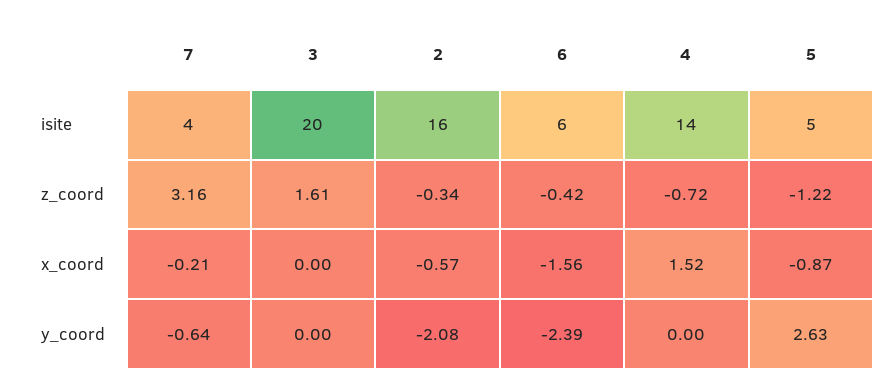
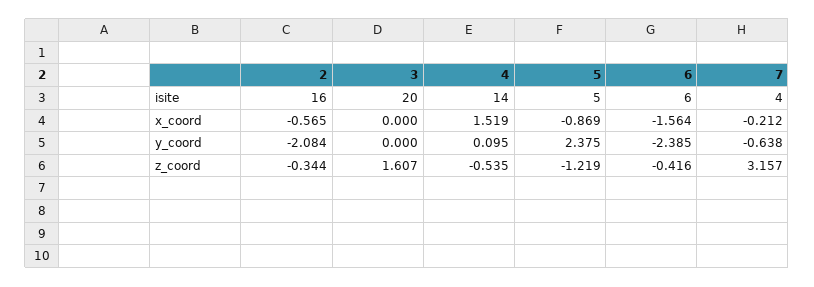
  {
    "7": {
      "isite": 4,
      "z_coord": 3.157,
      "x_coord": -0.212,
      "y_coord": -0.638
    },
    "3": {
      "isite": 20,
      "z_coord": 1.607,
      "x_coord": 0,
      "y_coord": 0
    },
    "2": {
      "isite": 16,
      "z_coord": -0.344,
      "x_coord": -0.565,
      "y_coord": -2.084
    },
    "6": {
      "isite": 6,
      "z_coord": -0.416,
      "x_coord": -1.564,
      "y_coord": -2.385
    },
    "4": {
      "isite": 14,
-     "z_coord": -0.72,
+     "z_coord": -0.535,
      "x_coord": 1.519,
-     "y_coord": 0
+     "y_coord": 0.095
    },
    "5": {
      "isite": 5,
      "z_coord": -1.219,
      "x_coord": -0.869,
-     "y_coord": 2.63
+     "y_coord": 2.375
    }
  }

